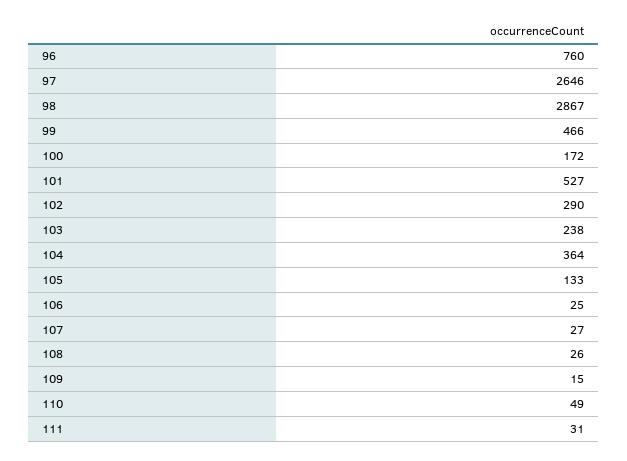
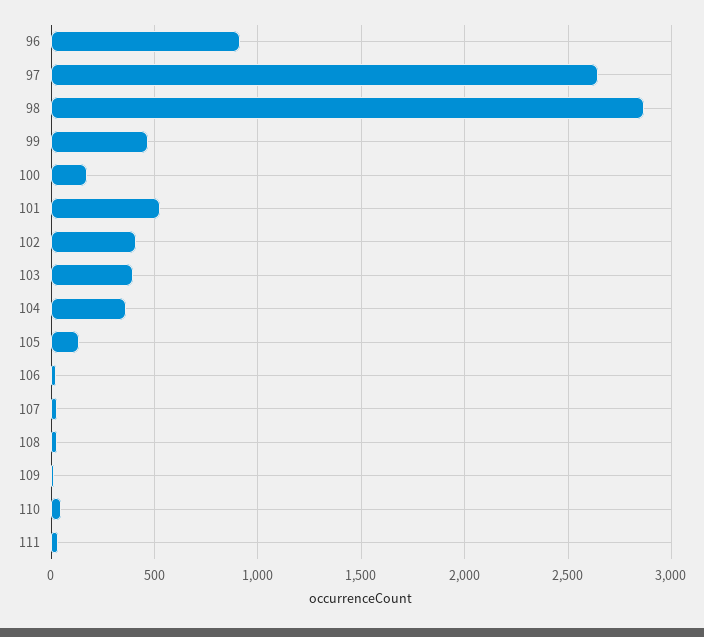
  {
-   "96": 760,
+   "96": 900,
    "97": 2646,
    "98": 2867,
    "99": 466,
    "100": 172,
    "101": 527,
-   "102": 290,
+   "102": 400,
-   "103": 238,
+   "103": 400,
    "104": 364,
    "105": 133,
    "106": 25,
    "107": 27,
    "108": 26,
    "109": 15,
    "110": 49,
    "111": 31
  }

